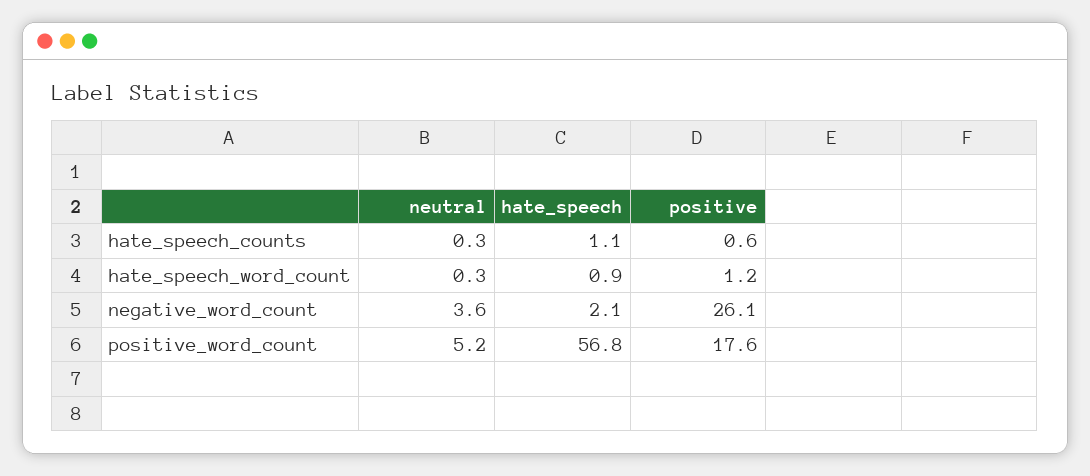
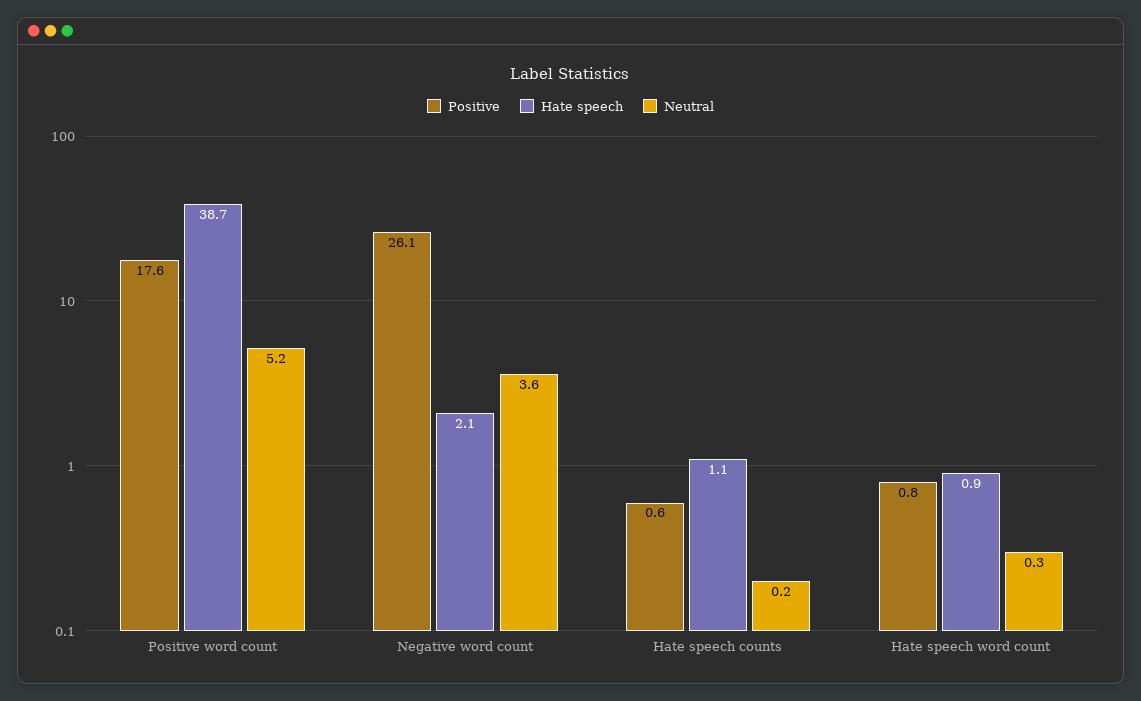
  {
    "neutral": {
-     "hate_speech_counts": 0.3,
+     "hate_speech_counts": 0.2,
      "hate_speech_word_count": 0.3,
      "negative_word_count": 3.6,
      "positive_word_count": 5.2
    },
    "hate_speech": {
      "hate_speech_counts": 1.1,
      "hate_speech_word_count": 0.9,
      "negative_word_count": 2.1,
-     "positive_word_count": 56.8
+     "positive_word_count": 38.7
    },
    "positive": {
      "hate_speech_counts": 0.6,
-     "hate_speech_word_count": 1.2,
+     "hate_speech_word_count": 0.8,
      "negative_word_count": 26.1,
      "positive_word_count": 17.6
    }
  }

